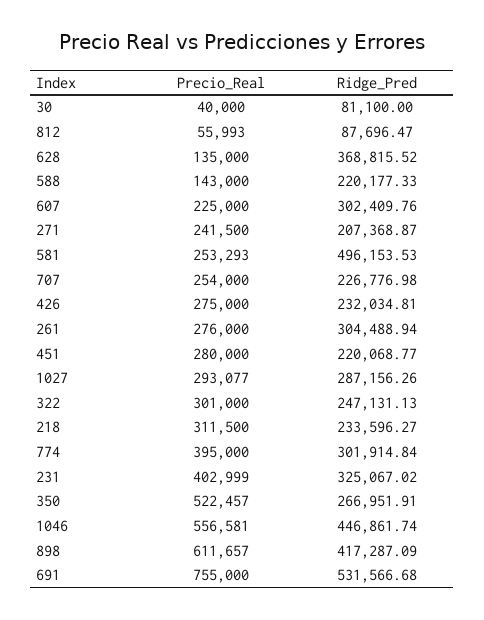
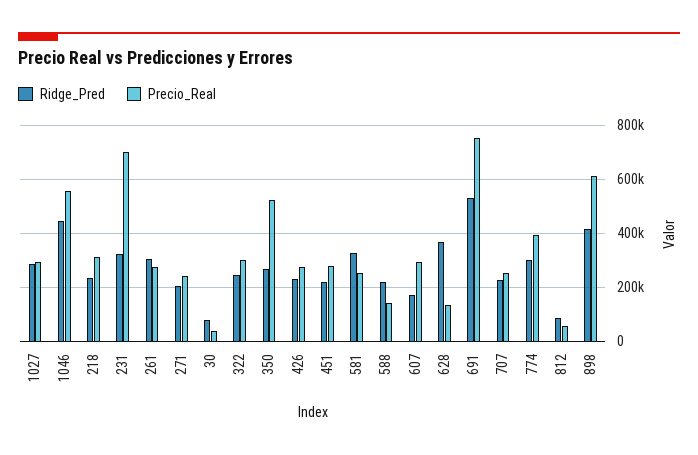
  {
    "Precio_Real": {
      "30": 40000,
      "812": 55993,
      "628": 135000,
      "588": 143000,
-     "607": 225000,
+     "607": 300000,
      "271": 241500,
      "581": 253293,
      "707": 254000,
      "426": 275000,
      "261": 276000,
      "451": 280000,
      "1027": 293077,
      "322": 301000,
      "218": 311500,
      "774": 395000,
-     "231": 402999,
+     "231": 700000,
      "350": 522457,
      "1046": 556581,
      "898": 611657,
      "691": 755000
    },
    "Ridge_Pred": {
      "30": 81100,
      "812": 87696.47,
      "628": 368815.52,
      "588": 220177.33,
-     "607": 302409.76,
+     "607": 175000,
      "271": 207368.87,
-     "581": 496153.53,
+     "581": 325000,
      "707": 226776.98,
      "426": 232034.81,
      "261": 304488.94,
      "451": 220068.77,
      "1027": 287156.26,
      "322": 247131.13,
      "218": 233596.27,
      "774": 301914.84,
      "231": 325067.02,
      "350": 266951.91,
      "1046": 446861.74,
      "898": 417287.09,
      "691": 531566.68
    }
  }

